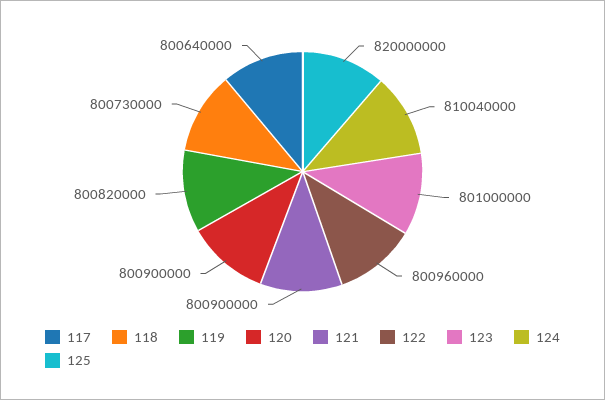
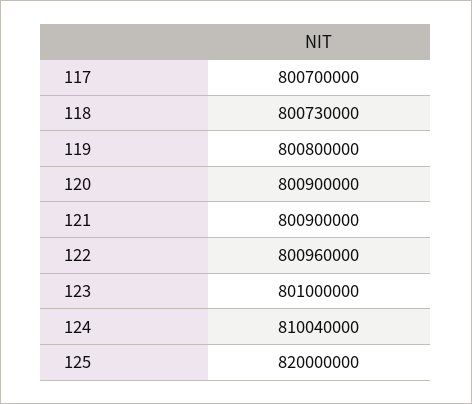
  {
-   "117": 800640000,
+   "117": 800700000,
    "118": 800730000,
-   "119": 800820000,
+   "119": 800800000,
    "120": 800900000,
    "121": 800900000,
    "122": 800960000,
    "123": 801000000,
    "124": 810040000,
    "125": 820000000
  }

